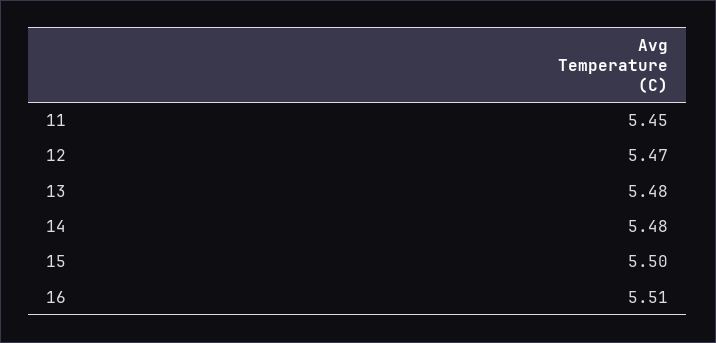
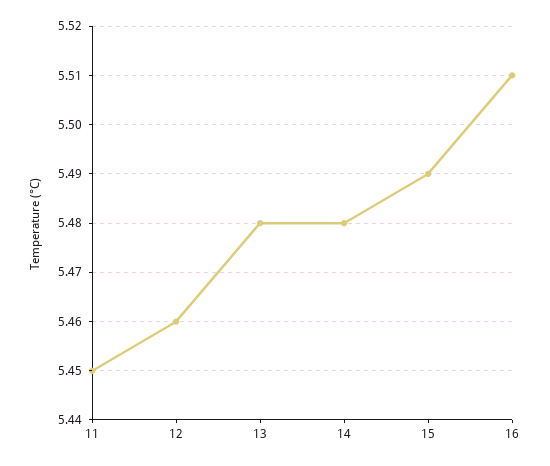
  {
    "11": 5.45,
-   "12": 5.47,
+   "12": 5.46,
    "13": 5.48,
    "14": 5.48,
-   "15": 5.5,
+   "15": 5.49,
    "16": 5.51
  }

